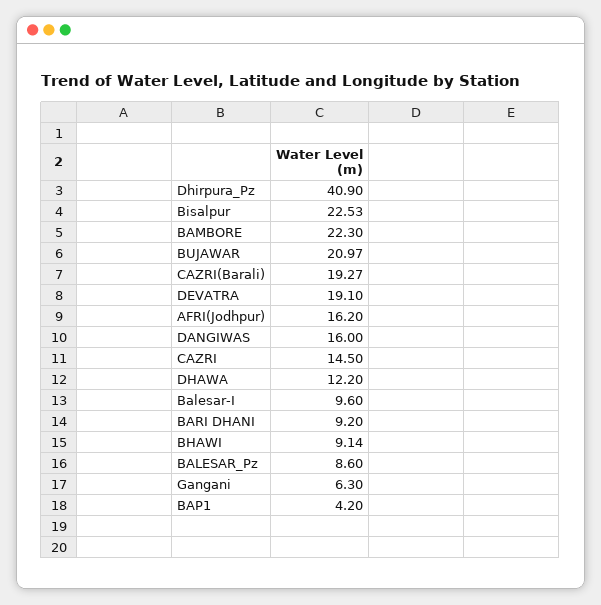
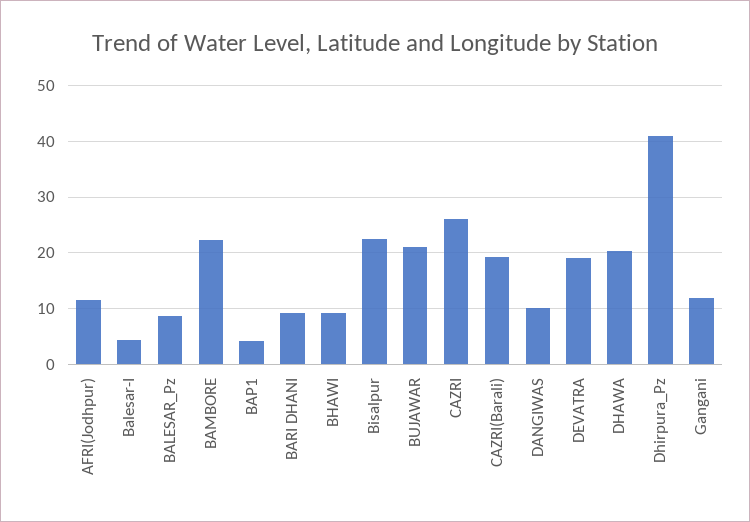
  {
    "Dhirpura_Pz": 40.9,
    "Bisalpur": 22.53,
    "BAMBORE": 22.3,
    "BUJAWAR": 20.97,
    "CAZRI(Barali)": 19.27,
    "DEVATRA": 19.1,
-   "AFRI(Jodhpur)": 16.2,
+   "AFRI(Jodhpur)": 12,
-   "DANGIWAS": 16,
+   "DANGIWAS": 10,
-   "CAZRI": 14.5,
+   "CAZRI": 26,
-   "DHAWA": 12.2,
+   "DHAWA": 20,
-   "Balesar-I": 9.6,
+   "Balesar-I": 4,
    "BARI DHANI": 9.2,
    "BHAWI": 9.14,
    "BALESAR_Pz": 8.6,
-   "Gangani": 6.3,
+   "Gangani": 12,
    "BAP1": 4.2
  }

